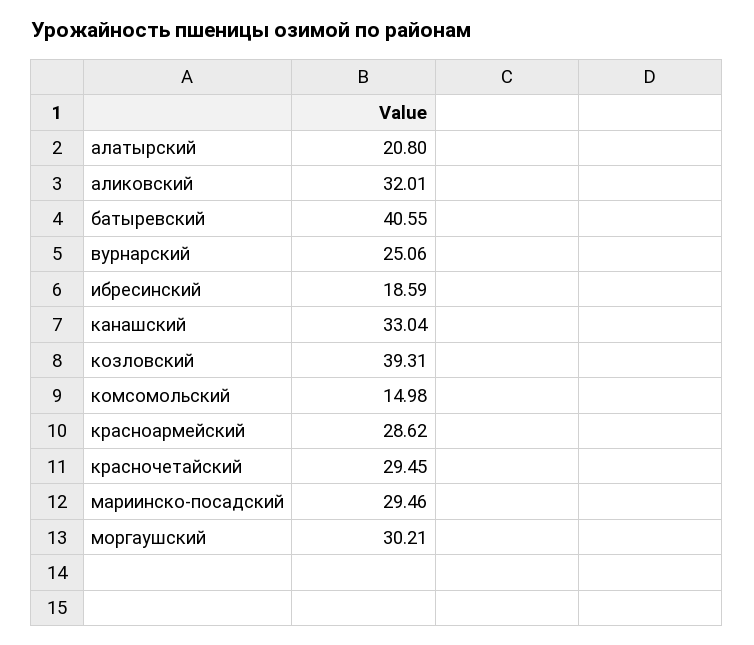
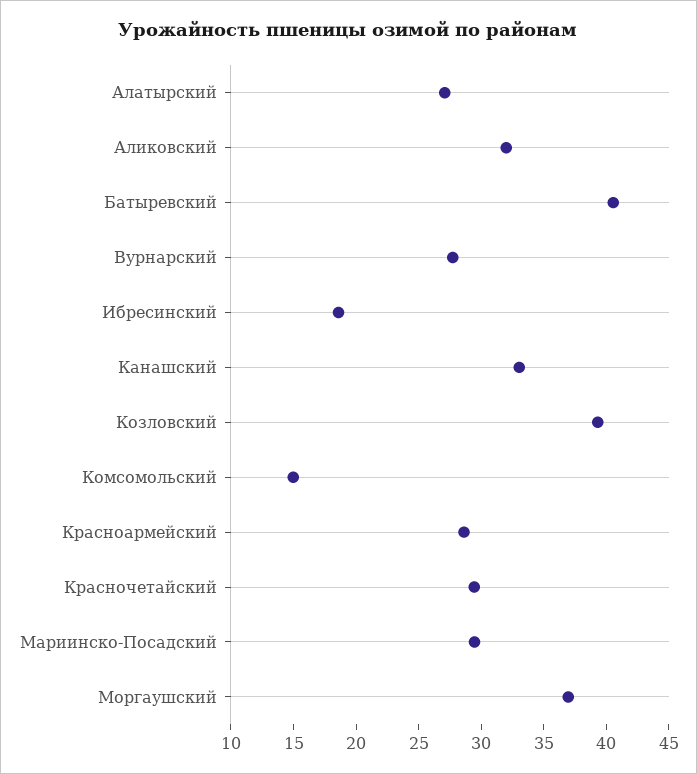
  {
-   "алатырский": 20.8,
+   "алатырский": 27,
    "аликовский": 32.01,
    "батыревский": 40.55,
-   "вурнарский": 25.06,
+   "вурнарский": 28,
    "ибресинский": 18.59,
    "канашский": 33.04,
    "козловский": 39.31,
    "комсомольский": 14.98,
    "красноармейский": 28.62,
    "красночетайский": 29.45,
    "мариинско-посадский": 29.46,
-   "моргаушский": 30.21
+   "моргаушский": 37
  }

